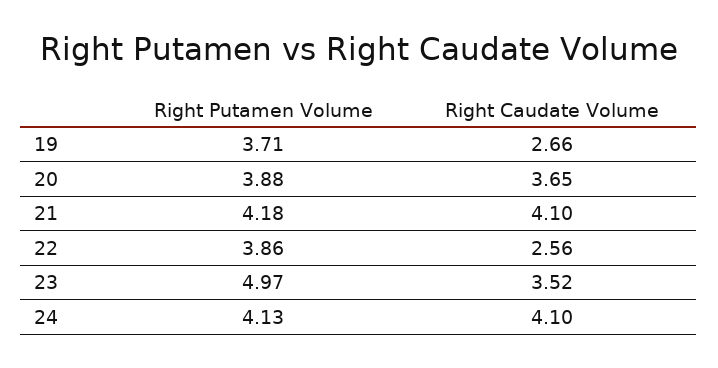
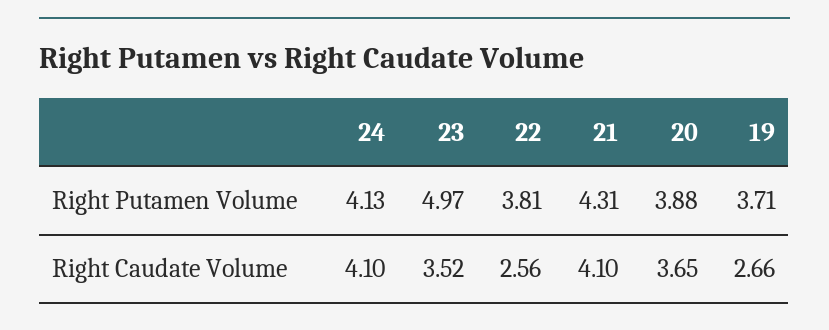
  {
    "Right Putamen Volume": {
      "19": 3.71,
      "20": 3.88,
-     "21": 4.18,
+     "21": 4.31,
-     "22": 3.86,
+     "22": 3.81,
      "23": 4.97,
      "24": 4.13
    },
    "Right Caudate Volume": {
      "19": 2.66,
      "20": 3.65,
      "21": 4.1,
      "22": 2.56,
      "23": 3.52,
      "24": 4.1
    }
  }

